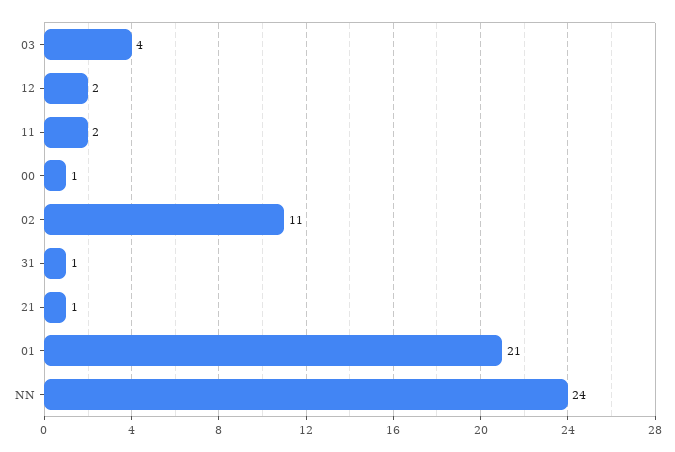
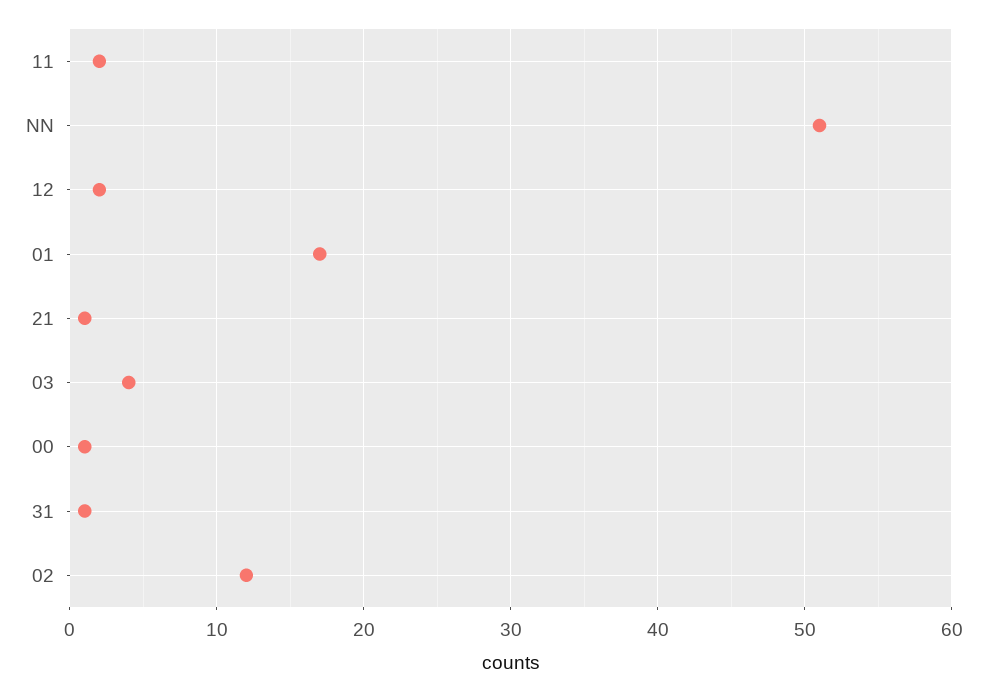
  {
    "03": 4,
    "12": 2,
    "11": 2,
    "00": 1,
-   "02": 11,
+   "02": 12,
    "31": 1,
    "21": 1,
-   "01": 21,
+   "01": 17,
-   "NN": 24
+   "NN": 51
  }

